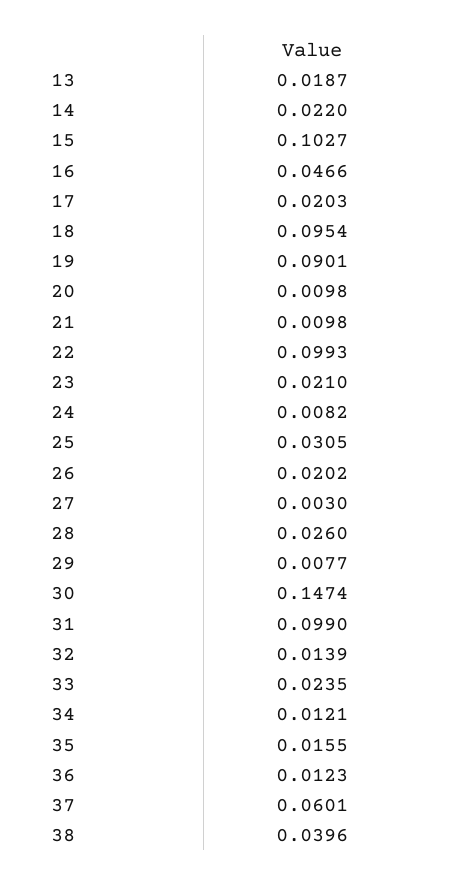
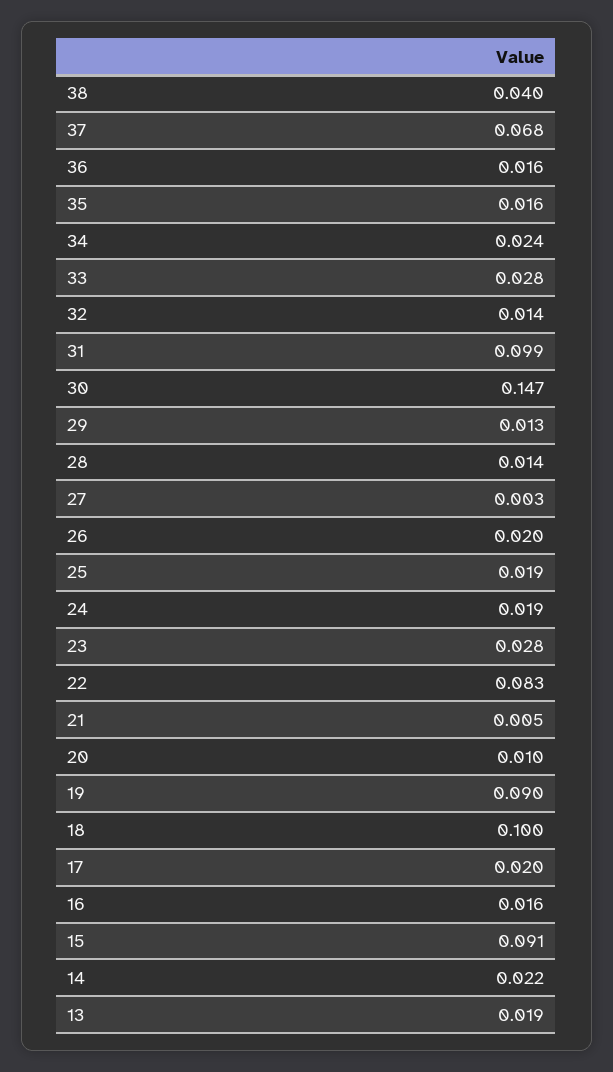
  {
    "13": 0.0187,
    "14": 0.022,
-   "15": 0.1027,
+   "15": 0.091,
-   "16": 0.0466,
+   "16": 0.016,
    "17": 0.0203,
-   "18": 0.0954,
+   "18": 0.1,
    "19": 0.0901,
    "20": 0.0098,
-   "21": 0.0098,
+   "21": 0.005,
-   "22": 0.0993,
+   "22": 0.083,
-   "23": 0.021,
+   "23": 0.028,
-   "24": 0.0082,
+   "24": 0.019,
-   "25": 0.0305,
+   "25": 0.019,
    "26": 0.0202,
    "27": 0.003,
-   "28": 0.026,
+   "28": 0.014,
-   "29": 0.0077,
+   "29": 0.013,
    "30": 0.1474,
    "31": 0.099,
    "32": 0.0139,
-   "33": 0.0235,
+   "33": 0.028,
-   "34": 0.0121,
+   "34": 0.024,
    "35": 0.0155,
-   "36": 0.0123,
+   "36": 0.016,
-   "37": 0.0601,
+   "37": 0.068,
    "38": 0.0396
  }

